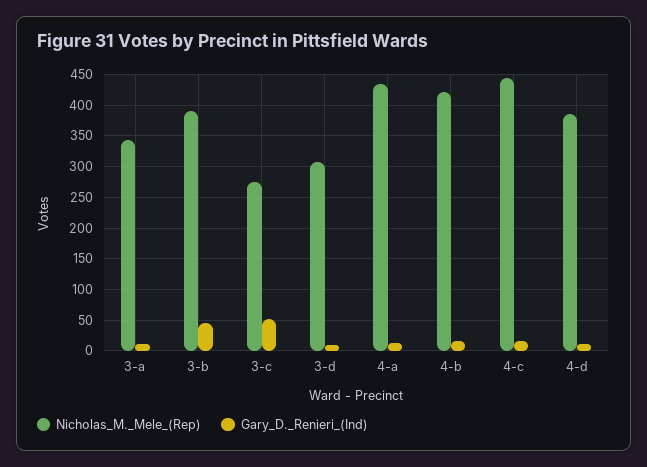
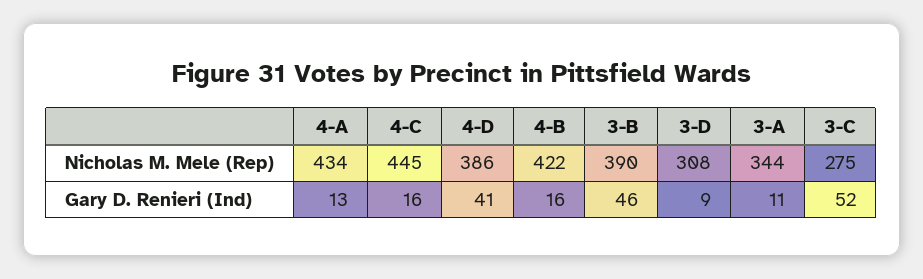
  {
    "Nicholas_M._Mele_(Rep)": {
      "3-a": 344,
      "3-b": 390,
      "3-c": 275,
      "3-d": 308,
      "4-a": 434,
      "4-b": 422,
      "4-c": 445,
      "4-d": 386
    },
    "Gary_D._Renieri_(Ind)": {
      "3-a": 11,
      "3-b": 46,
      "3-c": 52,
      "3-d": 9,
      "4-a": 13,
      "4-b": 16,
      "4-c": 16,
-     "4-d": 10
+     "4-d": 41
    }
  }

